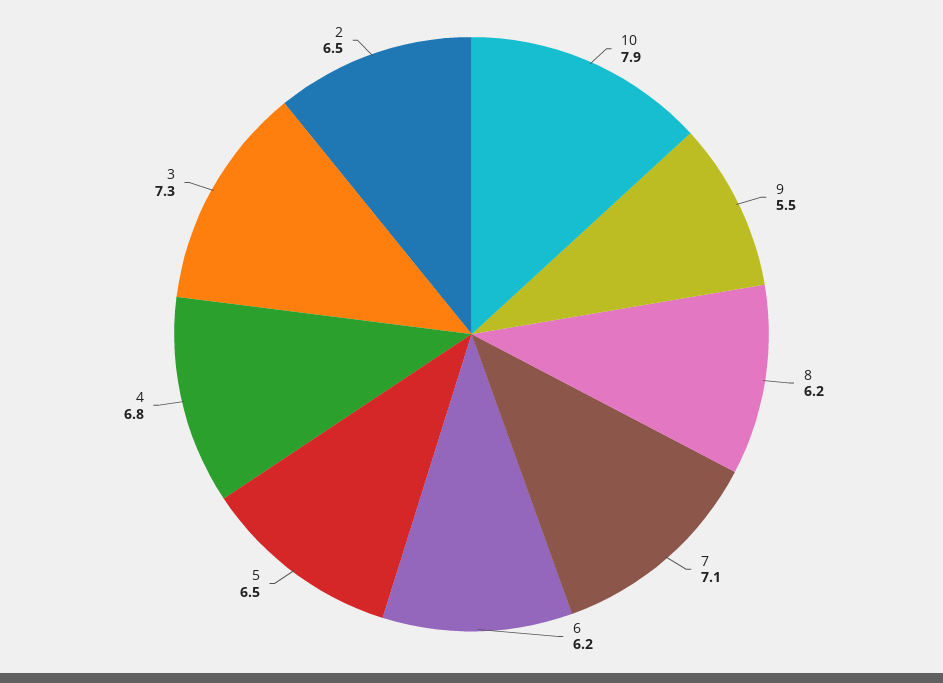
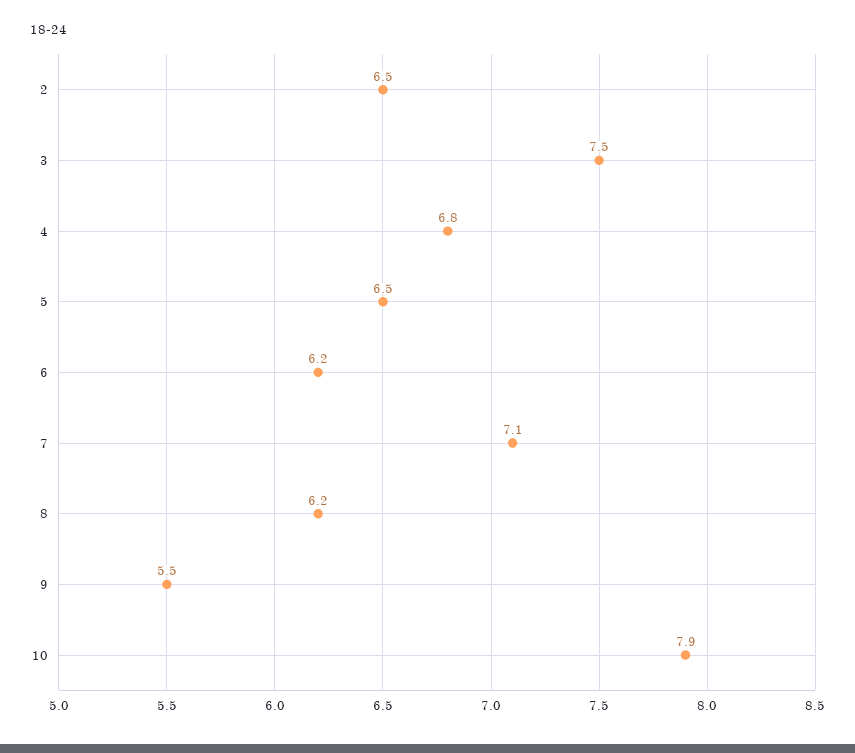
  {
    "10": 7.9,
    "9": 5.5,
    "8": 6.2,
    "7": 7.1,
    "6": 6.2,
    "5": 6.5,
    "4": 6.8,
-   "3": 7.3,
+   "3": 7.5,
    "2": 6.5
  }

